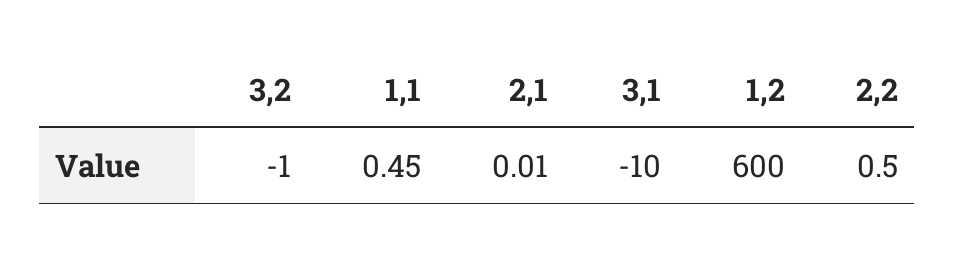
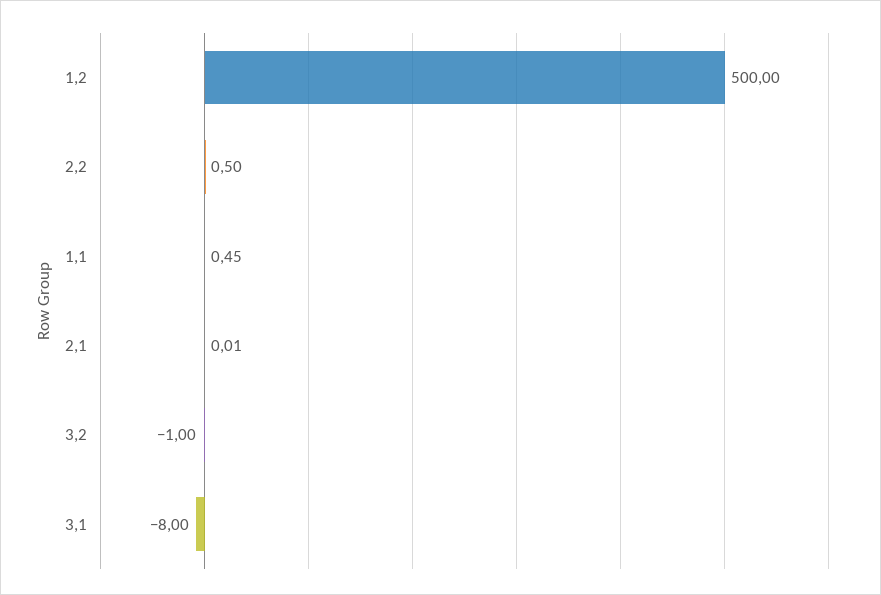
  {
    "3,2": -1,
    "1,1": 0.45,
    "2,1": 0.01,
-   "3,1": -10,
+   "3,1": -8,
-   "1,2": 600,
+   "1,2": 500,
    "2,2": 0.5
  }

